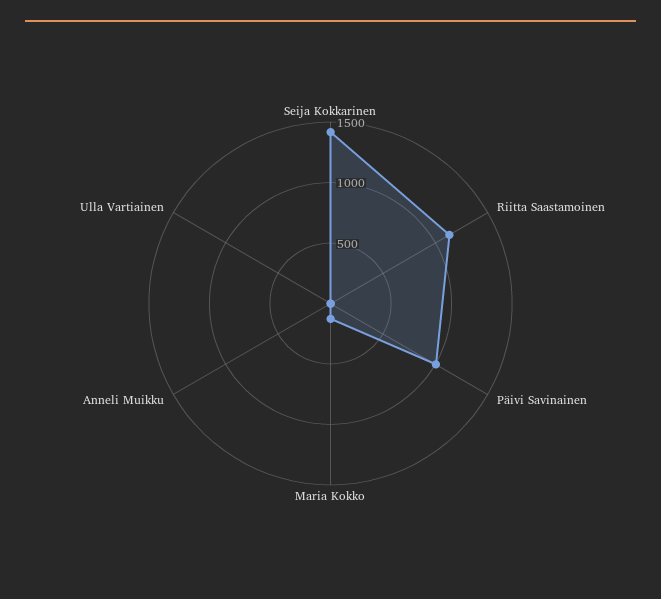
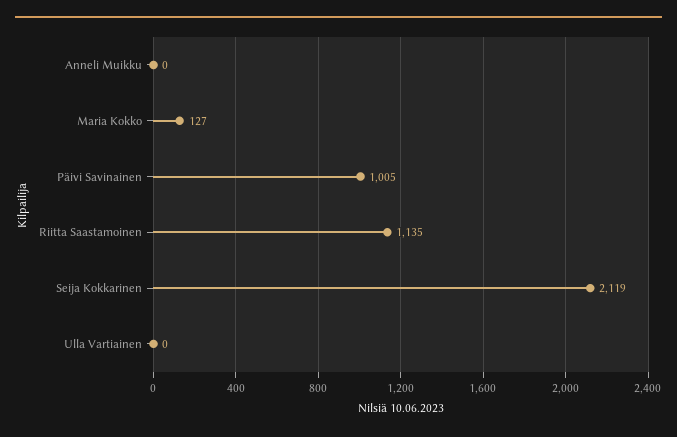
  {
-   "Seija Kokkarinen": 1400,
+   "Seija Kokkarinen": 2119,
    "Riitta Saastamoinen": 1135,
    "Päivi Savinainen": 1005,
    "Maria Kokko": 127,
    "Anneli Muikku": 0,
    "Ulla Vartiainen": 0
  }

